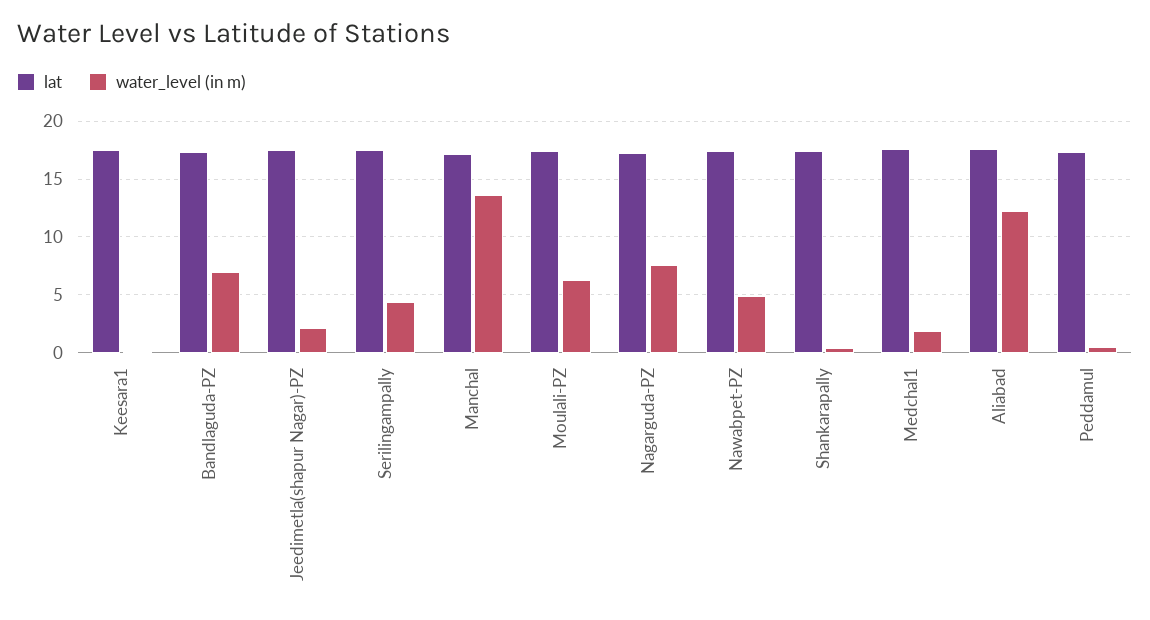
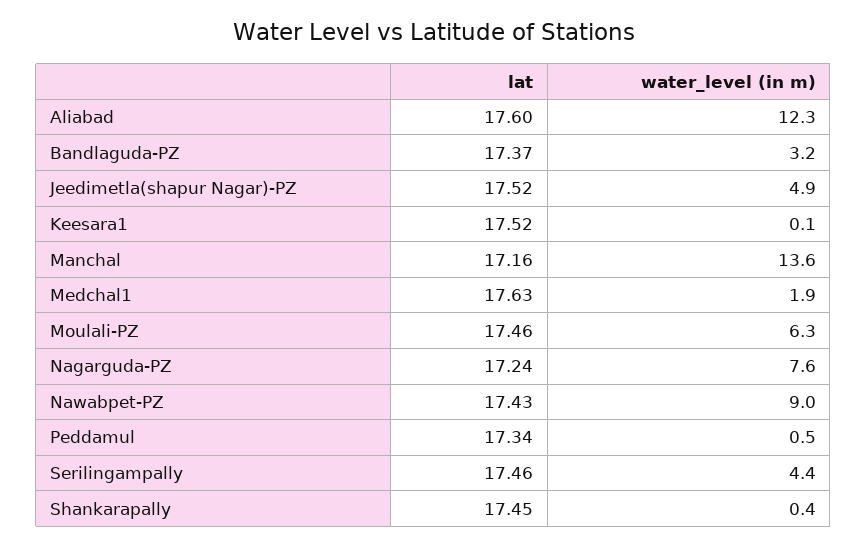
  {
    "lat": {
      "Keesara1": 17.52,
      "Bandlaguda-PZ": 17.37,
      "Jeedimetla(shapur Nagar)-PZ": 17.52,
      "Serilingampally": 17.46,
      "Manchal": 17.16,
      "Moulali-PZ": 17.46,
      "Nagarguda-PZ": 17.24,
      "Nawabpet-PZ": 17.43,
      "Shankarapally": 17.45,
      "Medchal1": 17.63,
      "Aliabad": 17.6,
      "Peddamul": 17.34
    },
    "water_level (in m)": {
      "Keesara1": 0.1,
-     "Bandlaguda-PZ": 7,
+     "Bandlaguda-PZ": 3.2,
-     "Jeedimetla(shapur Nagar)-PZ": 2,
+     "Jeedimetla(shapur Nagar)-PZ": 4.9,
      "Serilingampally": 4.4,
      "Manchal": 13.6,
      "Moulali-PZ": 6.3,
      "Nagarguda-PZ": 7.6,
-     "Nawabpet-PZ": 5,
+     "Nawabpet-PZ": 9,
      "Shankarapally": 0.4,
      "Medchal1": 1.9,
      "Aliabad": 12.3,
      "Peddamul": 0.5
    }
  }

